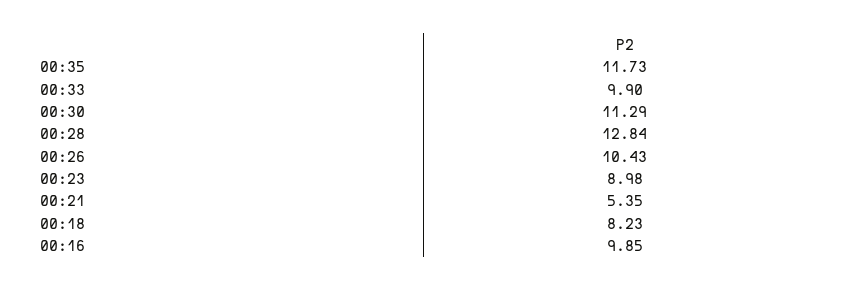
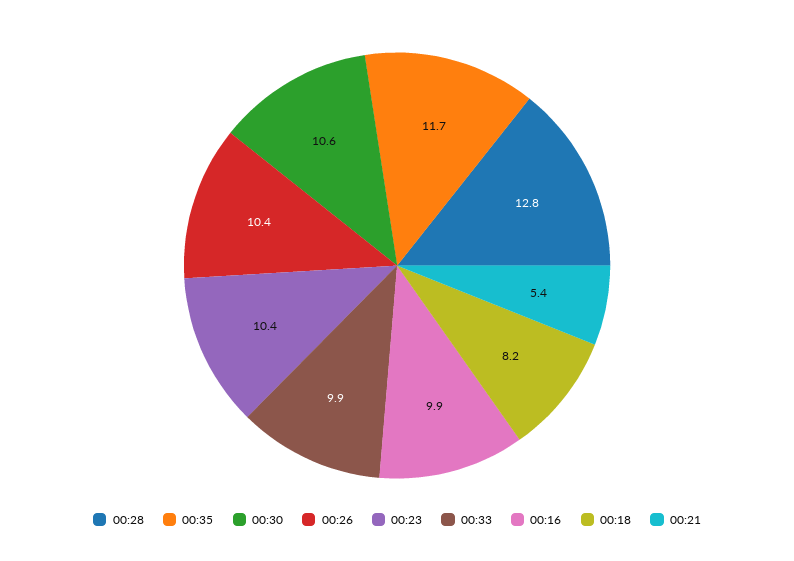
  {
    "00:35": 11.73,
    "00:33": 9.9,
-   "00:30": 11.29,
+   "00:30": 10.6,
    "00:28": 12.84,
    "00:26": 10.43,
-   "00:23": 8.98,
+   "00:23": 10.4,
    "00:21": 5.35,
    "00:18": 8.23,
    "00:16": 9.85
  }

